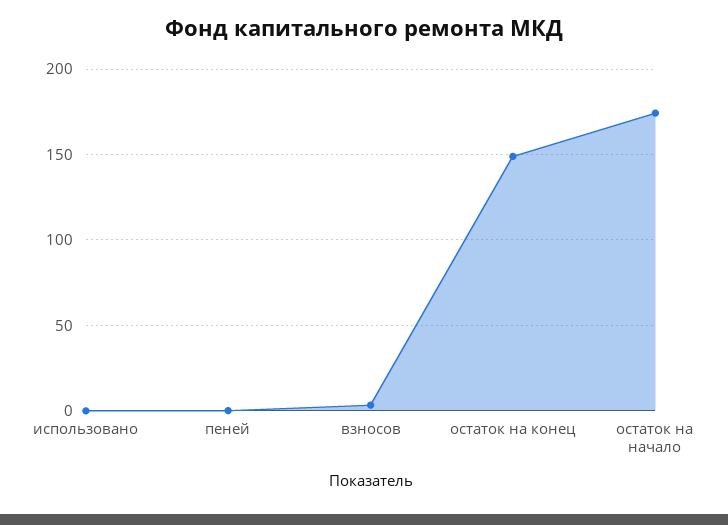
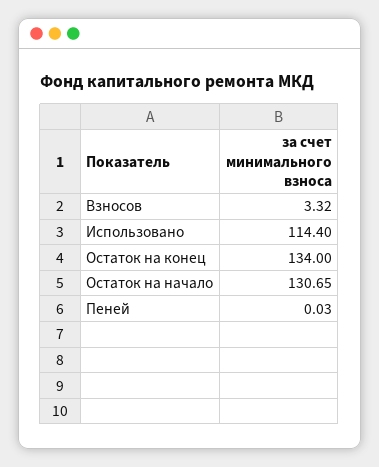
  {
-   "использовано": 0,
+   "использовано": 114.4,
    "пеней": 0.03,
    "взносов": 3.32,
-   "остаток на конец": 150,
+   "остаток на конец": 134,
-   "остаток на начало": 175
+   "остаток на начало": 130.65
  }

